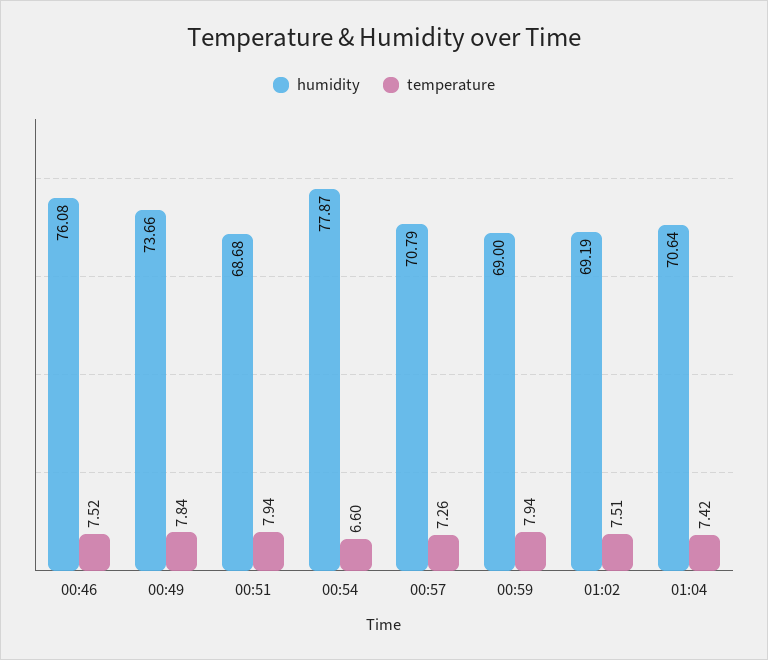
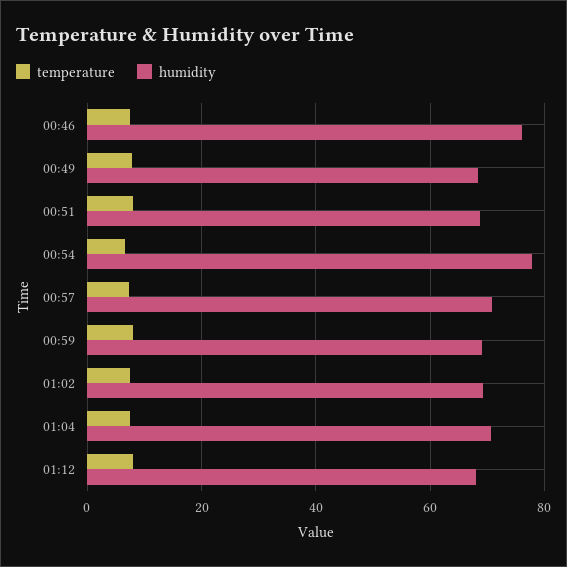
  {
    "humidity": {
      "00:46": 76.08,
-     "00:49": 73.66,
+     "00:49": 68,
      "00:51": 68.68,
      "00:54": 77.87,
      "00:57": 70.79,
      "00:59": 69,
      "01:02": 69.19,
-     "01:04": 70.64
+     "01:04": 70.64,
+     "01:12": 68
    },
    "temperature": {
      "00:46": 7.52,
      "00:49": 7.84,
      "00:51": 7.94,
      "00:54": 6.6,
      "00:57": 7.26,
      "00:59": 7.94,
      "01:02": 7.51,
-     "01:04": 7.42
+     "01:04": 7.42,
+     "01:12": 8
    }
  }

